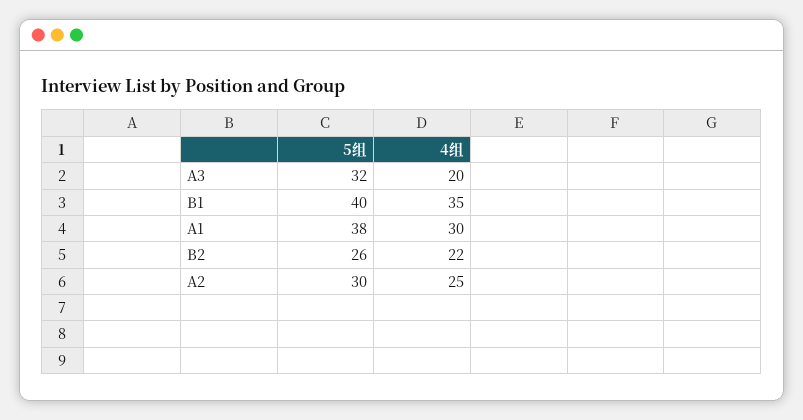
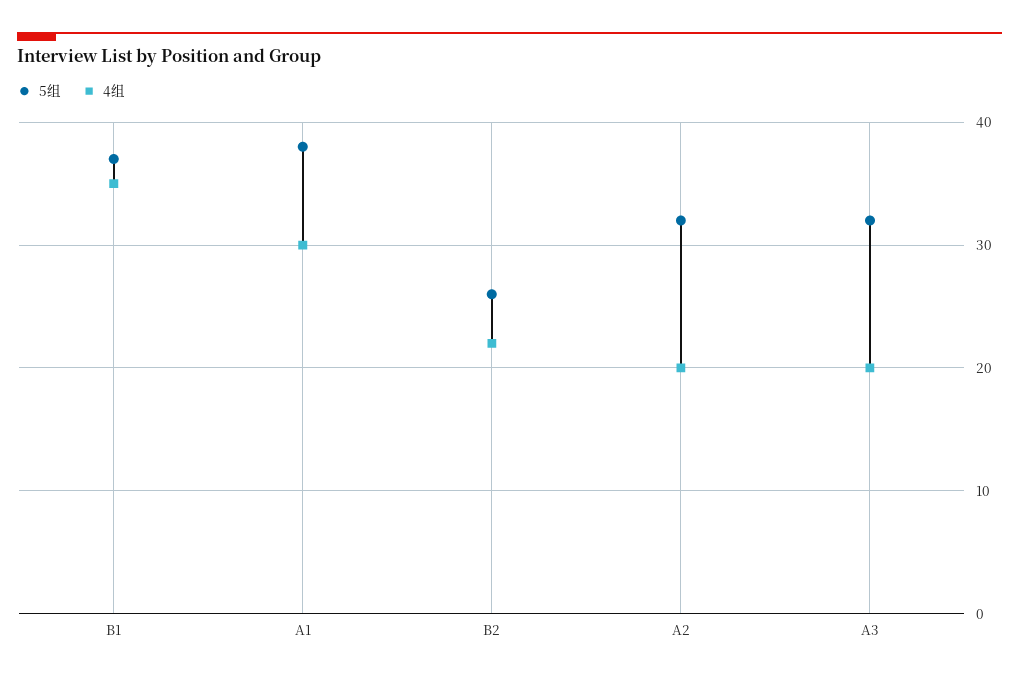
  {
    "5组": {
      "A3": 32,
-     "B1": 40,
+     "B1": 37,
      "A1": 38,
      "B2": 26,
-     "A2": 30
+     "A2": 32
    },
    "4组": {
      "A3": 20,
      "B1": 35,
      "A1": 30,
      "B2": 22,
-     "A2": 25
+     "A2": 20
    }
  }

